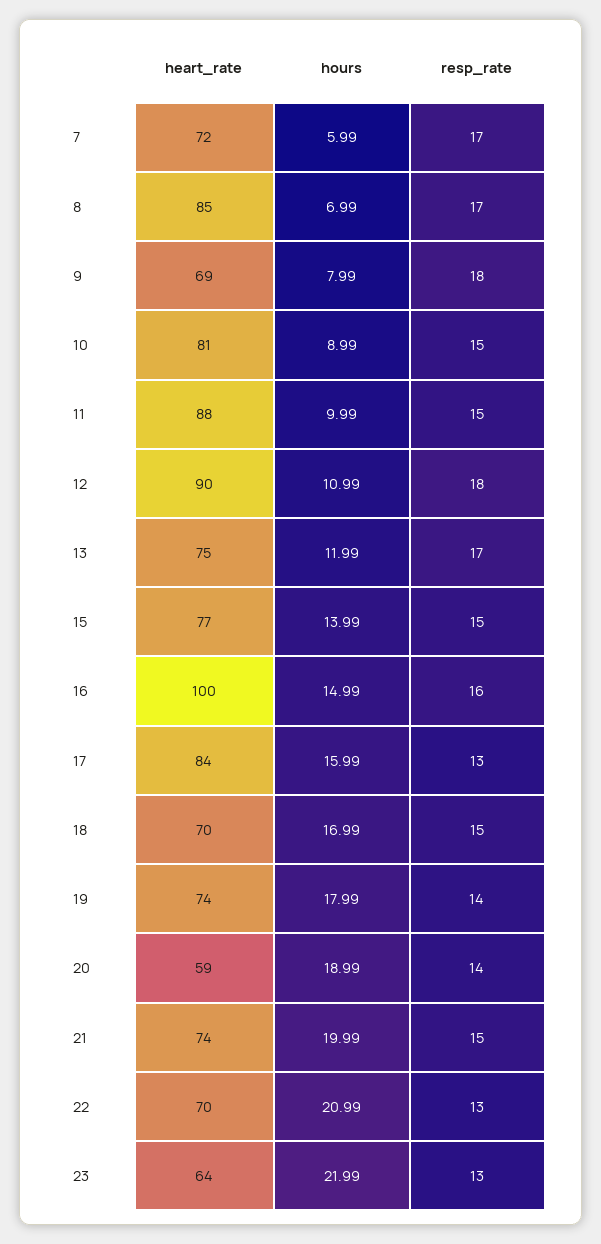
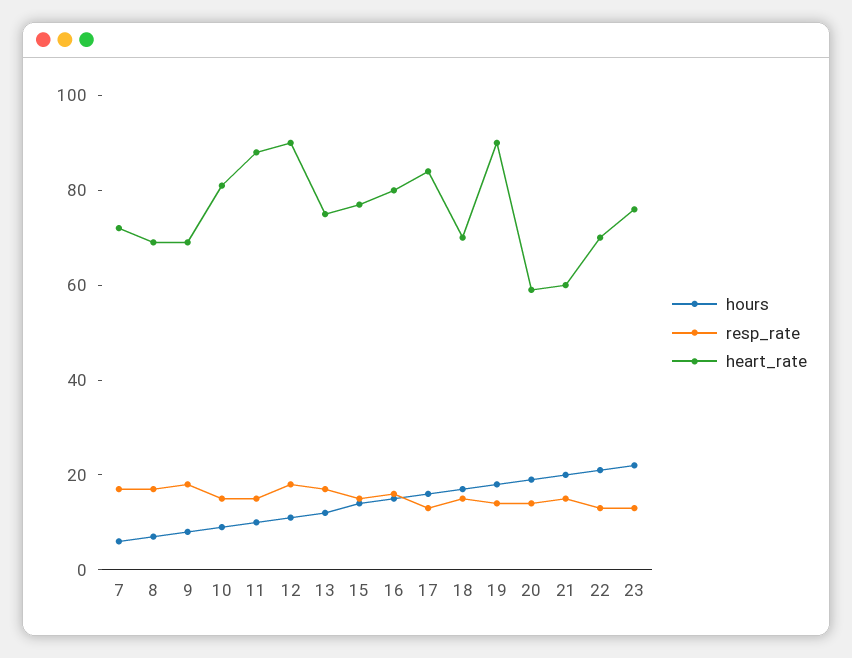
  {
    "heart_rate": {
      "7": 72,
-     "8": 85,
+     "8": 70,
      "9": 69,
      "10": 81,
      "11": 88,
      "12": 90,
      "13": 75,
      "15": 77,
-     "16": 100,
+     "16": 80,
      "17": 84,
      "18": 70,
-     "19": 74,
+     "19": 90,
      "20": 59,
-     "21": 74,
+     "21": 60,
      "22": 70,
-     "23": 64
+     "23": 75
    },
    "hours": {
      "7": 5.99,
      "8": 6.99,
      "9": 7.99,
      "10": 8.99,
      "11": 9.99,
      "12": 10.99,
      "13": 11.99,
      "15": 13.99,
      "16": 14.99,
      "17": 15.99,
      "18": 16.99,
      "19": 17.99,
      "20": 18.99,
      "21": 19.99,
      "22": 20.99,
      "23": 21.99
    },
    "resp_rate": {
      "7": 17,
      "8": 17,
      "9": 18,
      "10": 15,
      "11": 15,
      "12": 18,
      "13": 17,
      "15": 15,
      "16": 16,
      "17": 13,
      "18": 15,
      "19": 14,
      "20": 14,
      "21": 15,
      "22": 13,
      "23": 13
    }
  }

